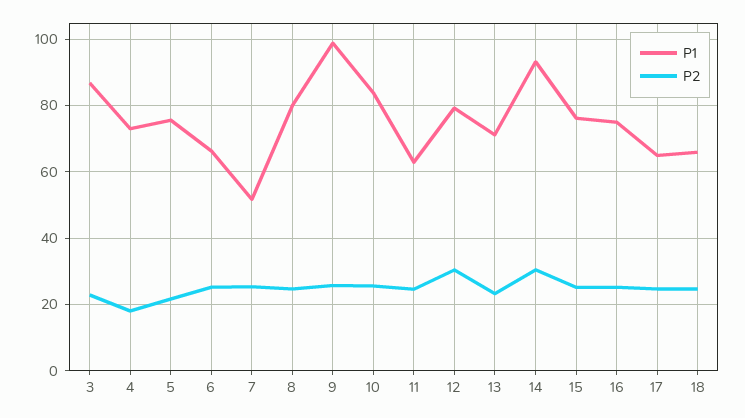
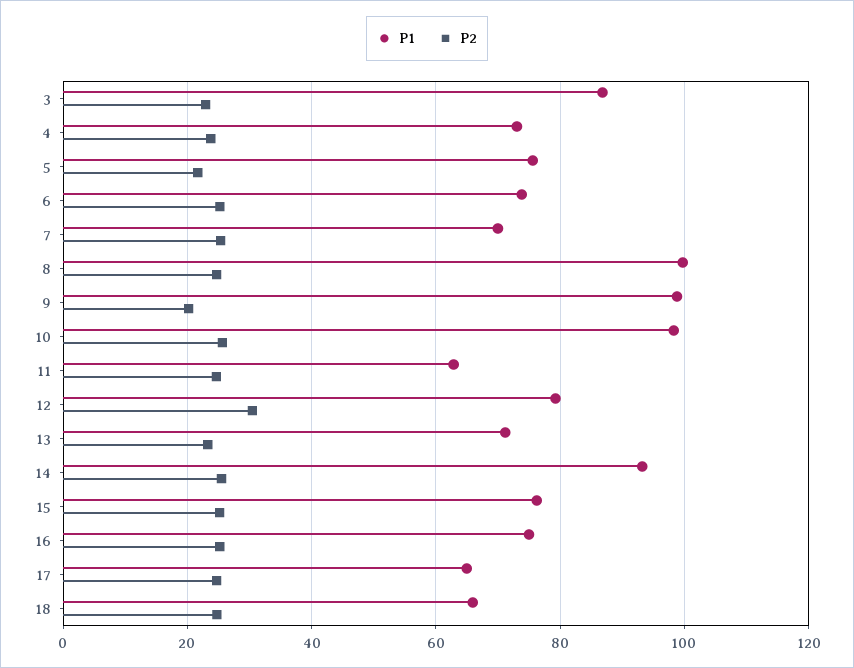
  {
    "P1": {
      "3": 86,
      "4": 74,
      "5": 76,
-     "6": 66,
+     "6": 74,
-     "7": 52,
+     "7": 70,
-     "8": 80,
+     "8": 100,
      "9": 98,
-     "10": 84,
+     "10": 98,
      "11": 62,
      "12": 80,
      "13": 72,
      "14": 94,
      "15": 76,
      "16": 76,
      "17": 64,
      "18": 66
    },
    "P2": {
      "3": 22,
-     "4": 18,
+     "4": 24,
      "5": 22,
      "6": 26,
      "7": 26,
      "8": 24,
-     "9": 26,
+     "9": 20,
      "10": 26,
      "11": 24,
      "12": 30,
      "13": 24,
-     "14": 30,
+     "14": 26,
      "15": 26,
      "16": 26,
      "17": 24,
      "18": 24
    }
  }

